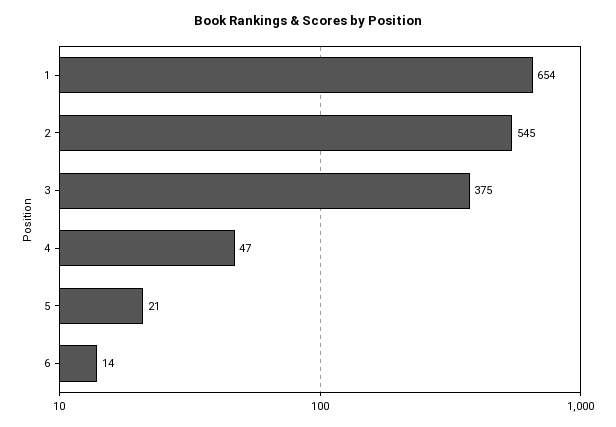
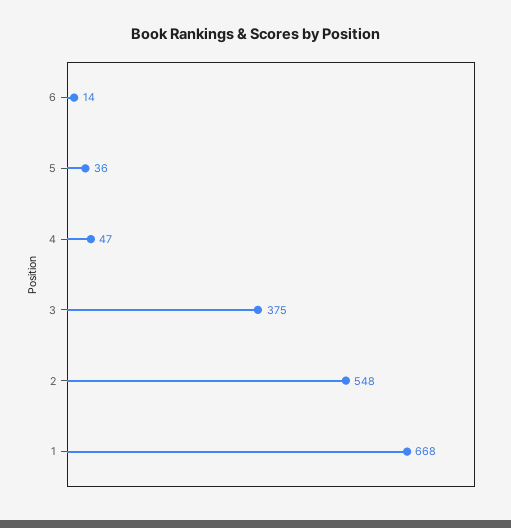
  {
-   "1": 654,
+   "1": 668,
-   "2": 545,
+   "2": 548,
    "3": 375,
    "4": 47,
-   "5": 21,
+   "5": 36,
    "6": 14
  }

